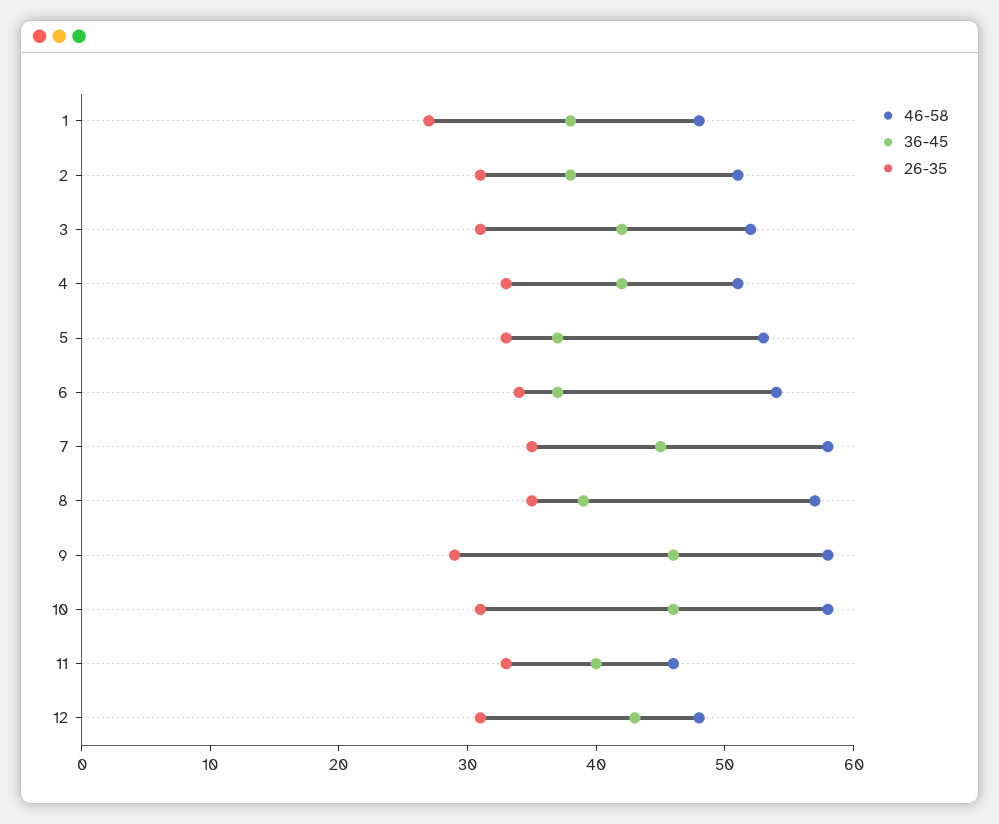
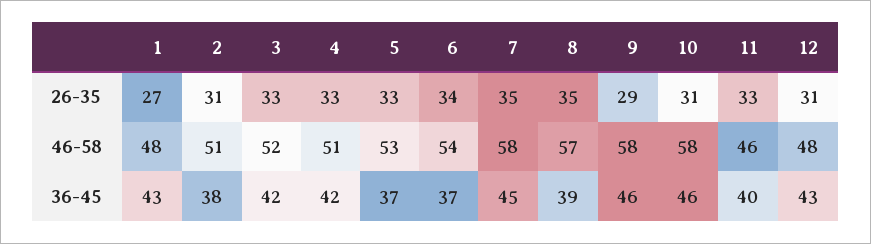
  {
    "46-58": {
      "1": 48,
      "2": 51,
      "3": 52,
      "4": 51,
      "5": 53,
      "6": 54,
      "7": 58,
      "8": 57,
      "9": 58,
      "10": 58,
      "11": 46,
      "12": 48
    },
    "36-45": {
-     "1": 38,
+     "1": 43,
      "2": 38,
      "3": 42,
      "4": 42,
      "5": 37,
      "6": 37,
      "7": 45,
      "8": 39,
      "9": 46,
      "10": 46,
      "11": 40,
      "12": 43
    },
    "26-35": {
      "1": 27,
      "2": 31,
-     "3": 31,
+     "3": 33,
      "4": 33,
      "5": 33,
      "6": 34,
      "7": 35,
      "8": 35,
      "9": 29,
      "10": 31,
      "11": 33,
      "12": 31
    }
  }

